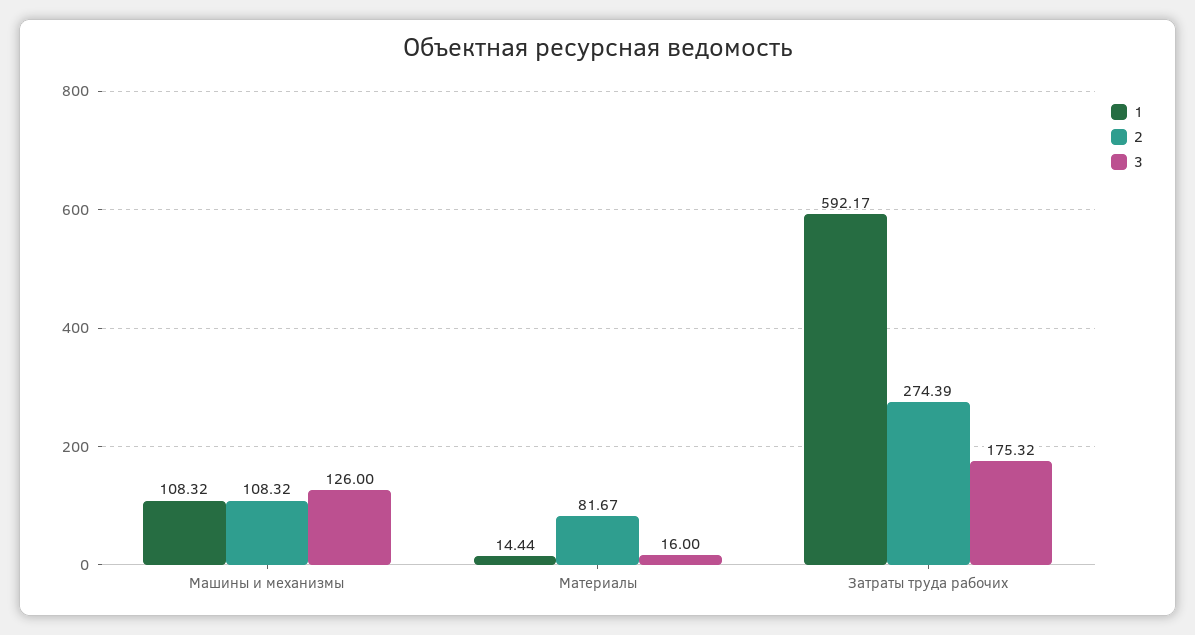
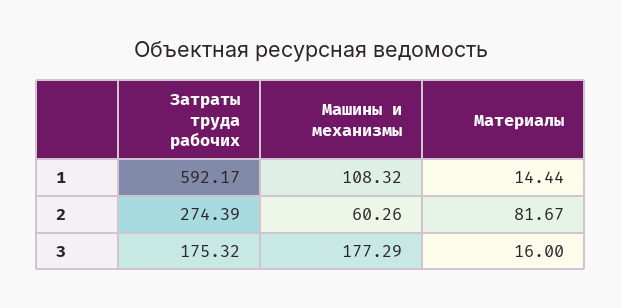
  {
    "1": {
      "Машины и механизмы": 108.32,
      "Материалы": 14.44,
      "Затраты труда рабочих": 592.17
    },
    "2": {
-     "Машины и механизмы": 108.32,
+     "Машины и механизмы": 60.26,
      "Материалы": 81.67,
      "Затраты труда рабочих": 274.39
    },
    "3": {
-     "Машины и механизмы": 126,
+     "Машины и механизмы": 177.29,
      "Материалы": 16,
      "Затраты труда рабочих": 175.32
    }
  }

